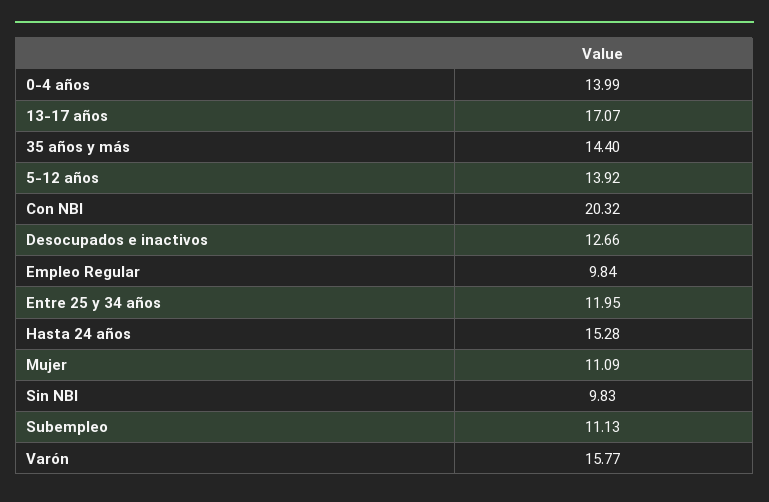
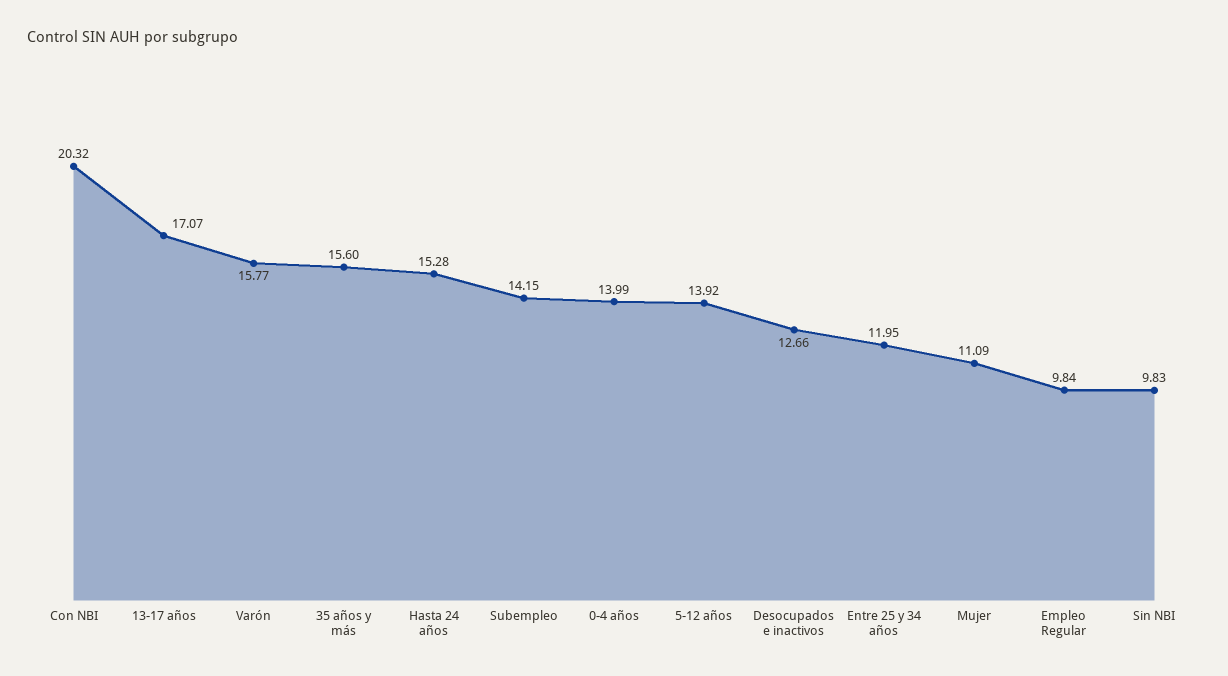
  {
    "0-4 años": 13.99,
    "13-17 años": 17.07,
-   "35 años y más": 14.4,
+   "35 años y más": 15.6,
    "5-12 años": 13.92,
    "Con NBI": 20.32,
    "Desocupados e inactivos": 12.66,
    "Empleo Regular": 9.84,
    "Entre 25 y 34 años": 11.95,
    "Hasta 24 años": 15.28,
    "Mujer": 11.09,
    "Sin NBI": 9.83,
-   "Subempleo": 11.13,
+   "Subempleo": 14.15,
    "Varón": 15.77
  }

